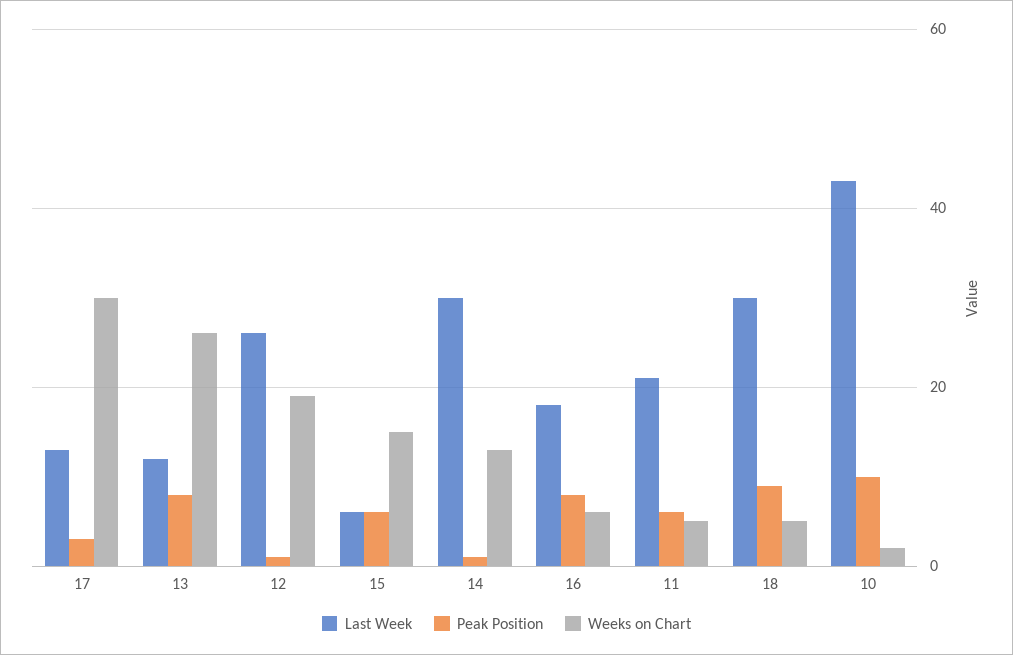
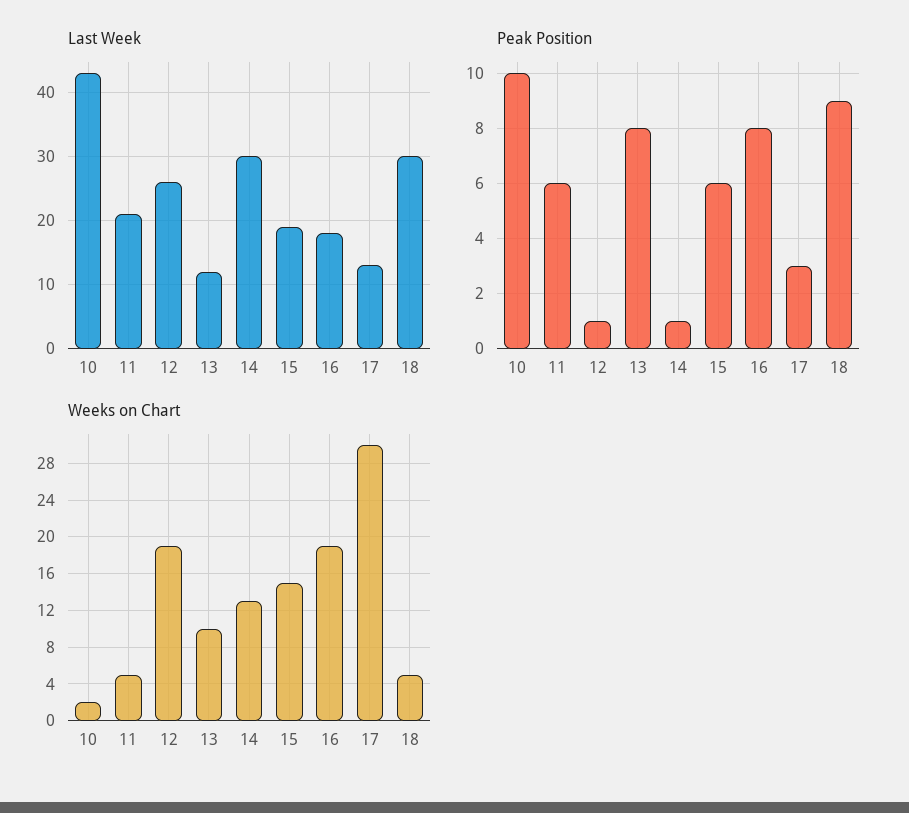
  {
    "Last Week": {
      "17": 13,
      "13": 12,
      "12": 26,
-     "15": 5,
+     "15": 19,
      "14": 30,
      "16": 18,
      "11": 21,
      "18": 30,
      "10": 43
    },
    "Peak Position": {
      "17": 3,
      "13": 8,
      "12": 1,
      "15": 6,
      "14": 1,
      "16": 8,
      "11": 6,
      "18": 9,
      "10": 10
    },
    "Weeks on Chart": {
      "17": 30,
-     "13": 25,
+     "13": 10,
      "12": 19,
      "15": 15,
      "14": 13,
-     "16": 5,
+     "16": 19,
      "11": 5,
      "18": 5,
      "10": 2
    }
  }

